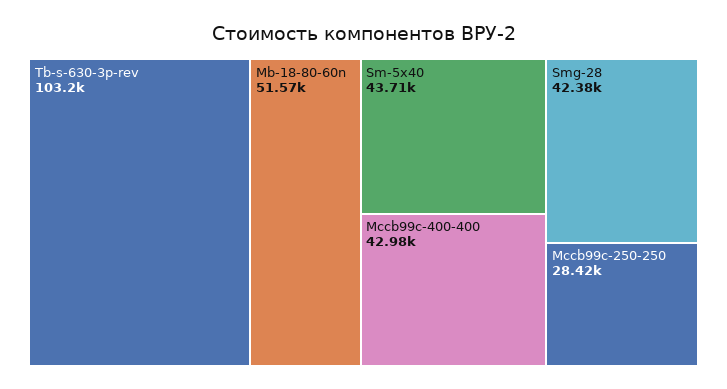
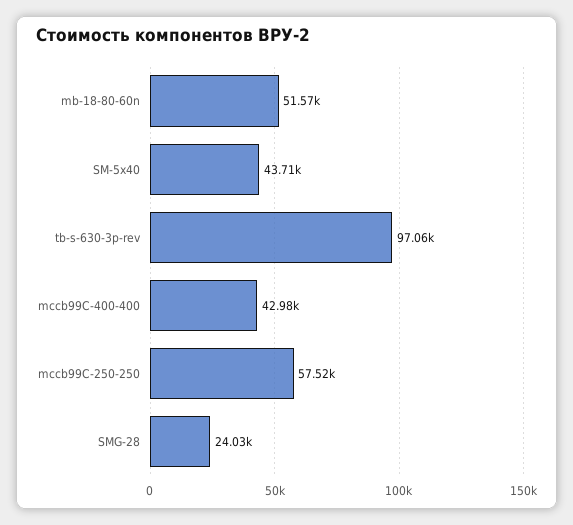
  {
-   "Tb-s-630-3p-rev": 103200,
+   "Tb-s-630-3p-rev": 97060,
    "Mb-18-80-60n": 51570,
    "Sm-5x40": 43710,
    "Mccb99c-400-400": 42980,
-   "Smg-28": 42380,
+   "Smg-28": 24030,
-   "Mccb99c-250-250": 28420
+   "Mccb99c-250-250": 57520
  }

